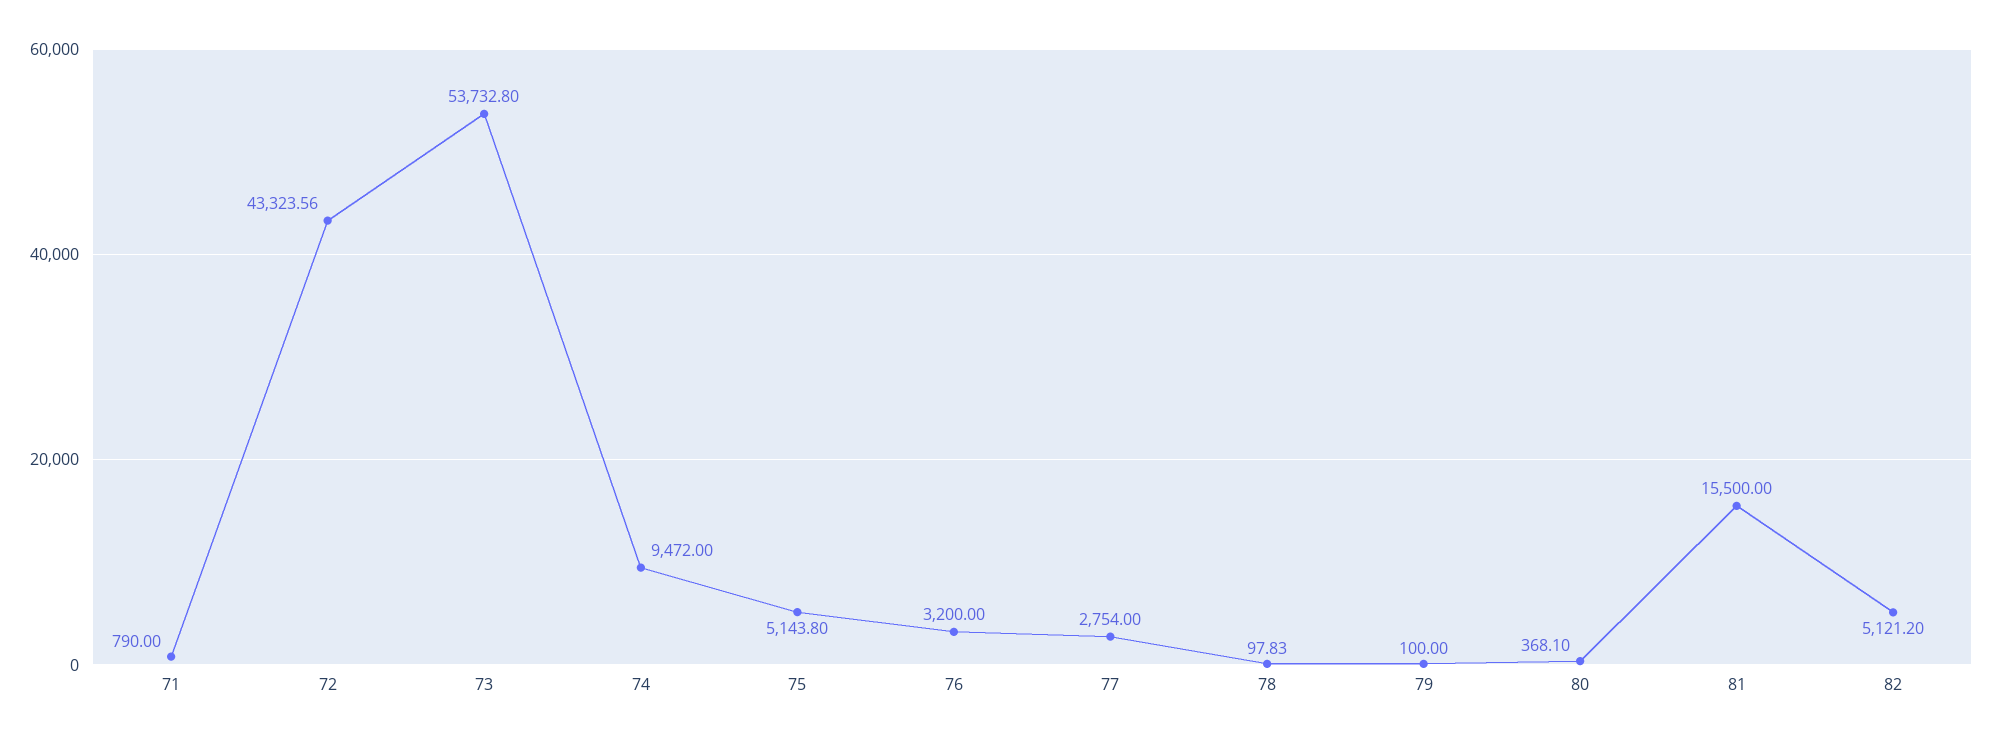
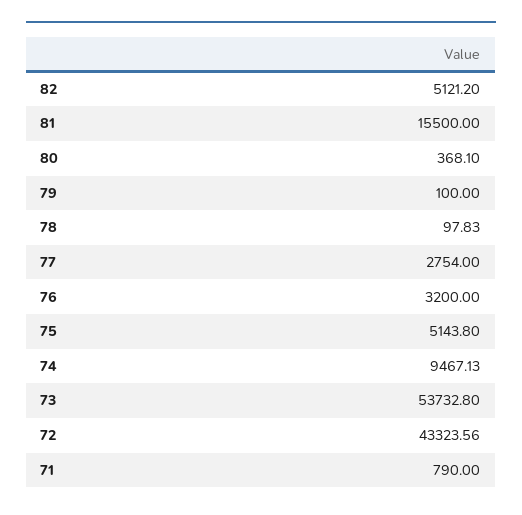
  {
    "71": 790,
    "72": 43323.56,
    "73": 53732.8,
-   "74": 9472,
+   "74": 9467.13,
    "75": 5143.8,
    "76": 3200,
    "77": 2754,
    "78": 97.83,
    "79": 100,
    "80": 368.1,
    "81": 15500,
    "82": 5121.2
  }

